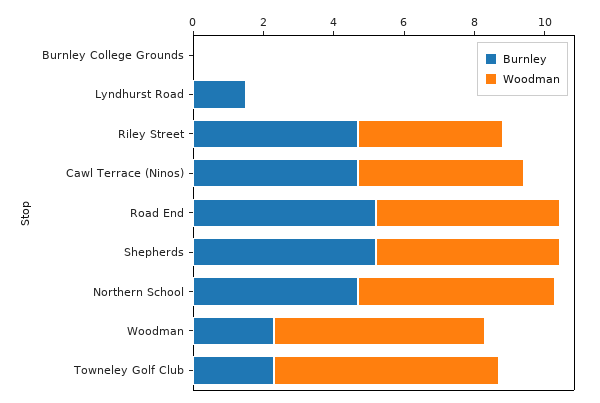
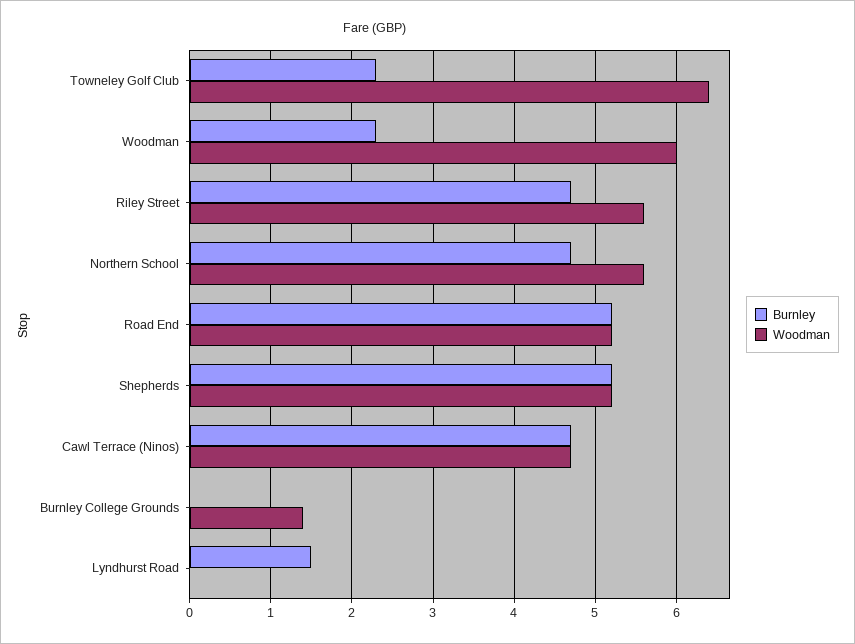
  {
    "Burnley": {
      "Burnley College Grounds": 0,
      "Lyndhurst Road": 1.5,
      "Riley Street": 4.7,
      "Cawl Terrace (Ninos)": 4.7,
      "Road End": 5.2,
      "Shepherds": 5.2,
      "Northern School": 4.7,
      "Woodman": 2.3,
      "Towneley Golf Club": 2.3
    },
    "Woodman": {
-     "Burnley College Grounds": 0,
+     "Burnley College Grounds": 1.4,
      "Lyndhurst Road": 0,
-     "Riley Street": 4,
+     "Riley Street": 5.6,
      "Cawl Terrace (Ninos)": 4.7,
      "Road End": 5.2,
      "Shepherds": 5.2,
      "Northern School": 5.6,
      "Woodman": 6,
      "Towneley Golf Club": 6.4
    }
  }

